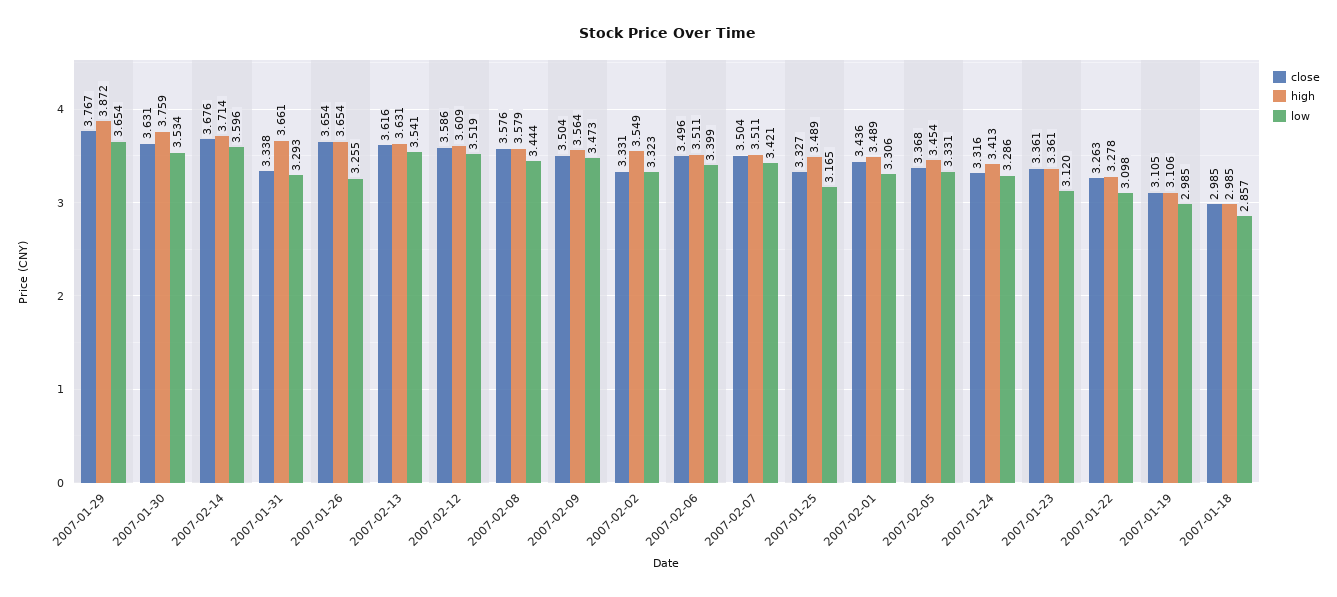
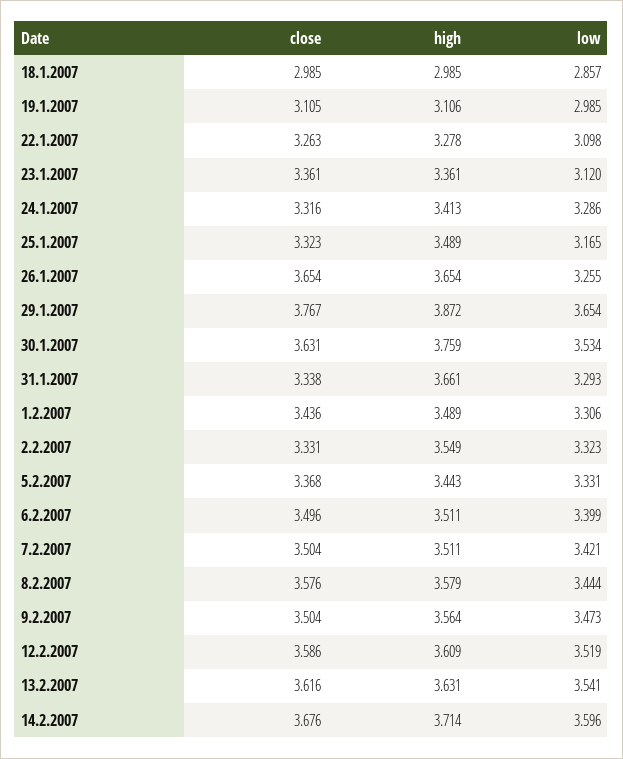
  {
    "close": {
      "2007-01-29": 3.767,
      "2007-01-30": 3.631,
      "2007-02-14": 3.676,
      "2007-01-31": 3.338,
      "2007-01-26": 3.654,
      "2007-02-13": 3.616,
      "2007-02-12": 3.586,
      "2007-02-08": 3.576,
      "2007-02-09": 3.504,
      "2007-02-02": 3.331,
      "2007-02-06": 3.496,
      "2007-02-07": 3.504,
-     "2007-01-25": 3.327,
+     "2007-01-25": 3.323,
      "2007-02-01": 3.436,
      "2007-02-05": 3.368,
      "2007-01-24": 3.316,
      "2007-01-23": 3.361,
      "2007-01-22": 3.263,
      "2007-01-19": 3.105,
      "2007-01-18": 2.985
    },
    "high": {
      "2007-01-29": 3.872,
      "2007-01-30": 3.759,
      "2007-02-14": 3.714,
      "2007-01-31": 3.661,
      "2007-01-26": 3.654,
      "2007-02-13": 3.631,
      "2007-02-12": 3.609,
      "2007-02-08": 3.579,
      "2007-02-09": 3.564,
      "2007-02-02": 3.549,
      "2007-02-06": 3.511,
      "2007-02-07": 3.511,
      "2007-01-25": 3.489,
      "2007-02-01": 3.489,
-     "2007-02-05": 3.454,
+     "2007-02-05": 3.443,
      "2007-01-24": 3.413,
      "2007-01-23": 3.361,
      "2007-01-22": 3.278,
      "2007-01-19": 3.106,
      "2007-01-18": 2.985
    },
    "low": {
      "2007-01-29": 3.654,
      "2007-01-30": 3.534,
      "2007-02-14": 3.596,
      "2007-01-31": 3.293,
      "2007-01-26": 3.255,
      "2007-02-13": 3.541,
      "2007-02-12": 3.519,
      "2007-02-08": 3.444,
      "2007-02-09": 3.473,
      "2007-02-02": 3.323,
      "2007-02-06": 3.399,
      "2007-02-07": 3.421,
      "2007-01-25": 3.165,
      "2007-02-01": 3.306,
      "2007-02-05": 3.331,
      "2007-01-24": 3.286,
      "2007-01-23": 3.12,
      "2007-01-22": 3.098,
      "2007-01-19": 2.985,
      "2007-01-18": 2.857
    }
  }

